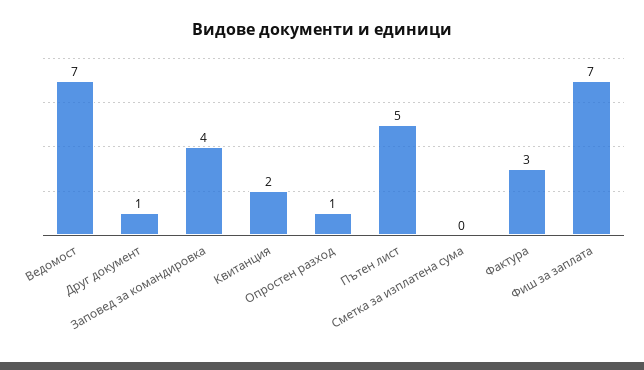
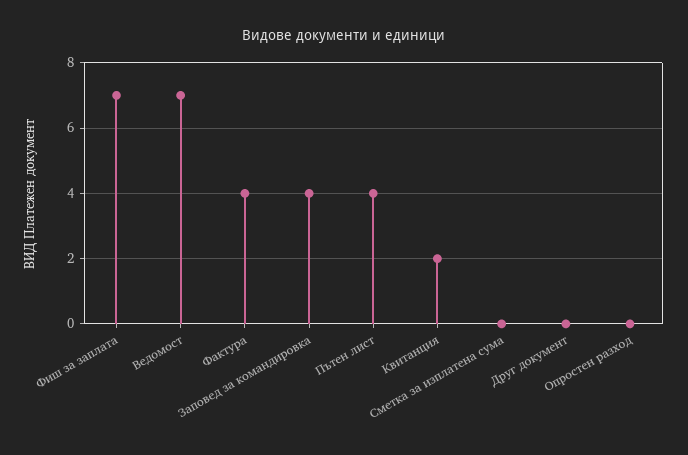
  {
    "Ведомост": 7,
-   "Друг документ": 1,
+   "Друг документ": 0,
    "Заповед за командировка": 4,
    "Квитанция": 2,
-   "Опростен разход": 1,
+   "Опростен разход": 0,
-   "Пътен лист": 5,
+   "Пътен лист": 4,
    "Сметка за изплатена сума": 0,
-   "Фактура": 3,
+   "Фактура": 4,
    "Фиш за заплата": 7
  }

